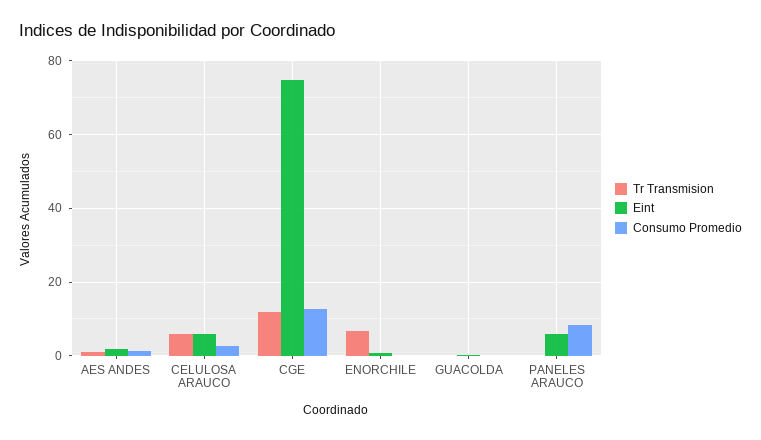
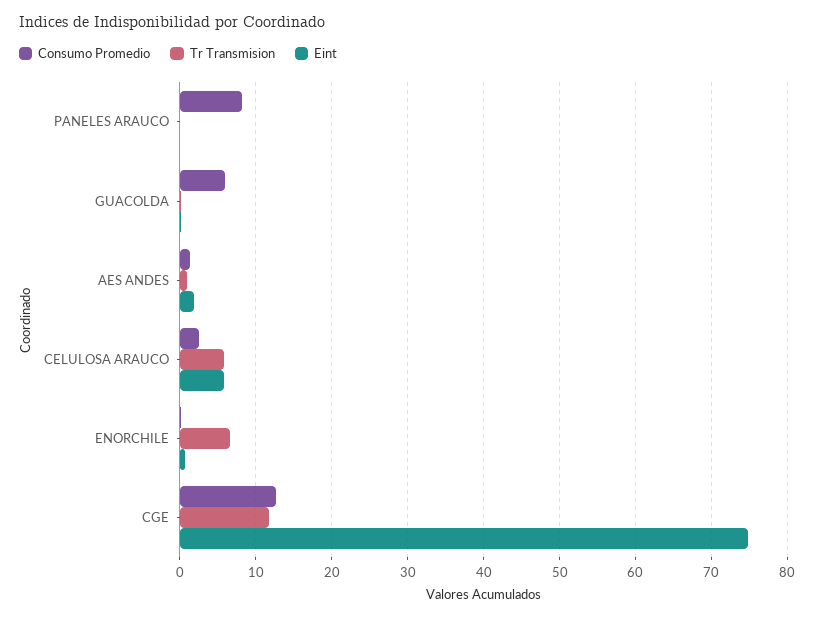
  {
    "Tr Transmision": {
      "AES ANDES": 1,
      "CELULOSA ARAUCO": 6,
      "CGE": 12,
      "ENORCHILE": 7,
      "GUACOLDA": 0,
      "PANELES ARAUCO": 0
    },
    "Eint": {
      "AES ANDES": 2,
      "CELULOSA ARAUCO": 6,
      "CGE": 75,
      "ENORCHILE": 1,
      "GUACOLDA": 0,
-     "PANELES ARAUCO": 6
+     "PANELES ARAUCO": 0
    },
    "Consumo Promedio": {
      "AES ANDES": 1,
      "CELULOSA ARAUCO": 3,
      "CGE": 13,
      "ENORCHILE": 0,
-     "GUACOLDA": 0,
+     "GUACOLDA": 6,
      "PANELES ARAUCO": 8
    }
  }

